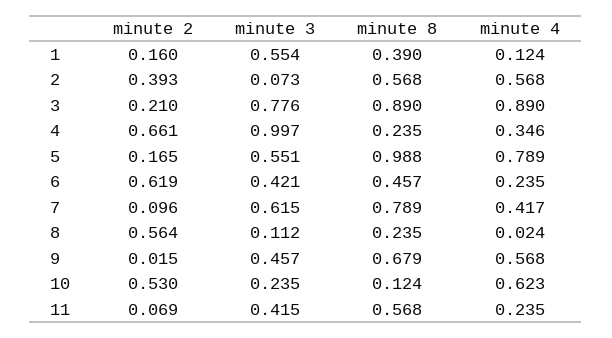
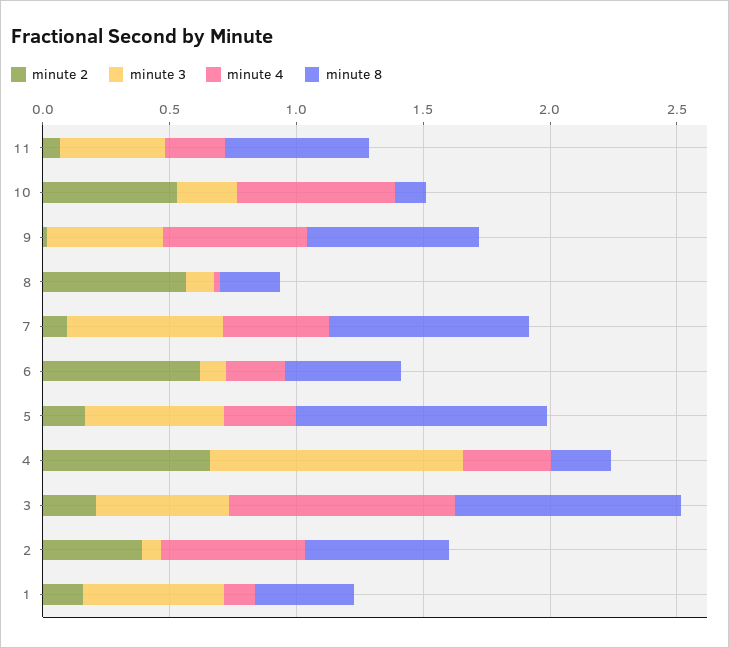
  {
    "minute 2": {
      "1": 0.16,
      "2": 0.393,
      "3": 0.21,
      "4": 0.661,
      "5": 0.165,
      "6": 0.619,
      "7": 0.096,
      "8": 0.564,
      "9": 0.015,
      "10": 0.53,
      "11": 0.069
    },
    "minute 3": {
      "1": 0.554,
      "2": 0.073,
-     "3": 0.776,
+     "3": 0.5,
      "4": 0.997,
      "5": 0.551,
-     "6": 0.421,
+     "6": 0.1,
      "7": 0.615,
      "8": 0.112,
      "9": 0.457,
      "10": 0.235,
      "11": 0.415
    },
    "minute 8": {
      "1": 0.39,
      "2": 0.568,
      "3": 0.89,
      "4": 0.235,
      "5": 0.988,
      "6": 0.457,
      "7": 0.789,
      "8": 0.235,
      "9": 0.679,
      "10": 0.124,
      "11": 0.568
    },
    "minute 4": {
      "1": 0.124,
      "2": 0.568,
      "3": 0.89,
      "4": 0.346,
-     "5": 0.789,
+     "5": 0.3,
      "6": 0.235,
      "7": 0.417,
      "8": 0.024,
      "9": 0.568,
      "10": 0.623,
      "11": 0.235
    }
  }

